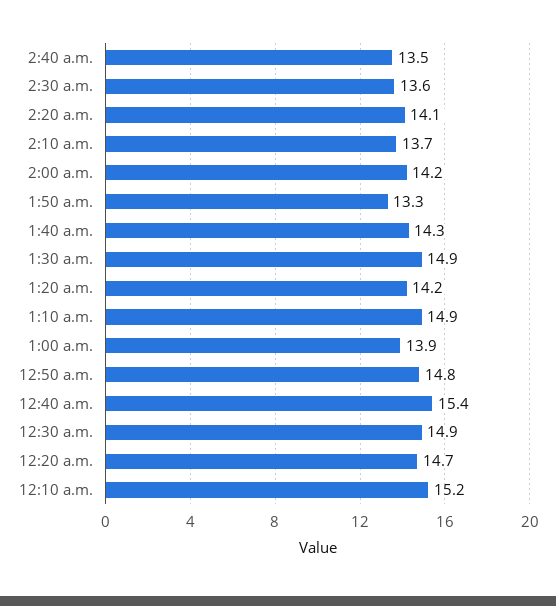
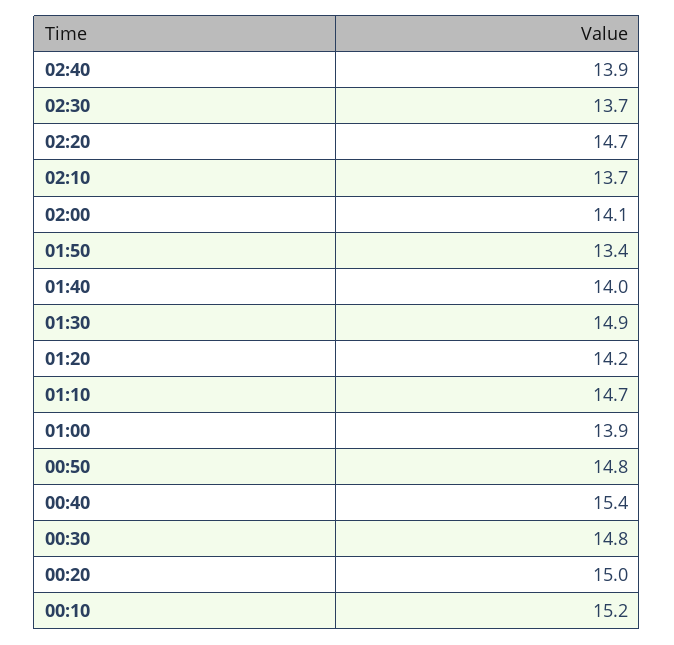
  {
-   "2:40 a.m.": 13.5,
+   "2:40 a.m.": 13.9,
-   "2:30 a.m.": 13.6,
+   "2:30 a.m.": 13.7,
-   "2:20 a.m.": 14.1,
+   "2:20 a.m.": 14.7,
    "2:10 a.m.": 13.7,
-   "2:00 a.m.": 14.2,
+   "2:00 a.m.": 14.1,
-   "1:50 a.m.": 13.3,
+   "1:50 a.m.": 13.4,
-   "1:40 a.m.": 14.3,
+   "1:40 a.m.": 14,
    "1:30 a.m.": 14.9,
    "1:20 a.m.": 14.2,
-   "1:10 a.m.": 14.9,
+   "1:10 a.m.": 14.7,
    "1:00 a.m.": 13.9,
    "12:50 a.m.": 14.8,
    "12:40 a.m.": 15.4,
-   "12:30 a.m.": 14.9,
+   "12:30 a.m.": 14.8,
-   "12:20 a.m.": 14.7,
+   "12:20 a.m.": 15,
    "12:10 a.m.": 15.2
  }

